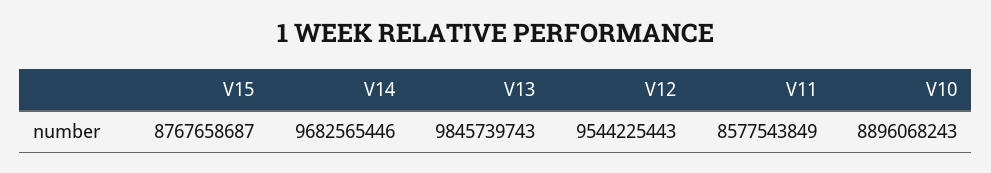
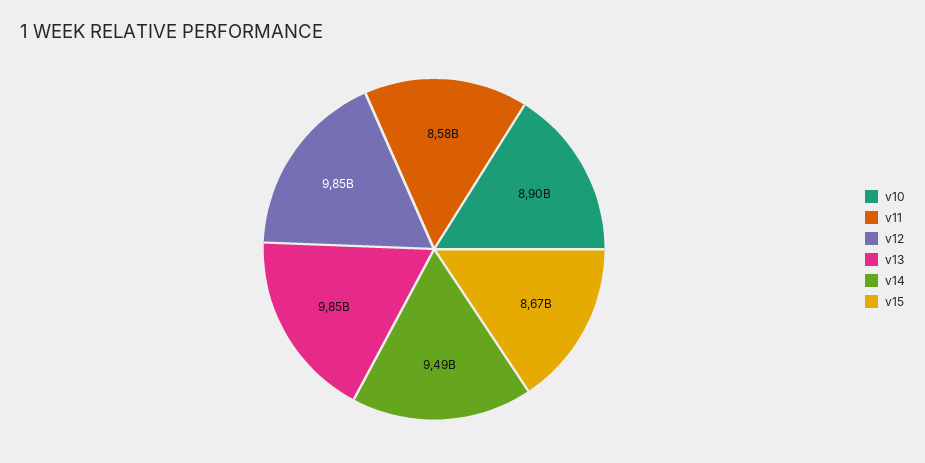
  {
-   "V15": 8767658687,
+   "V15": 8670000000,
-   "V14": 9682565446,
+   "V14": 9490000000,
    "V13": 9845739743,
-   "V12": 9544225443,
+   "V12": 9850000000,
    "V11": 8577543849,
    "V10": 8896068243
  }

